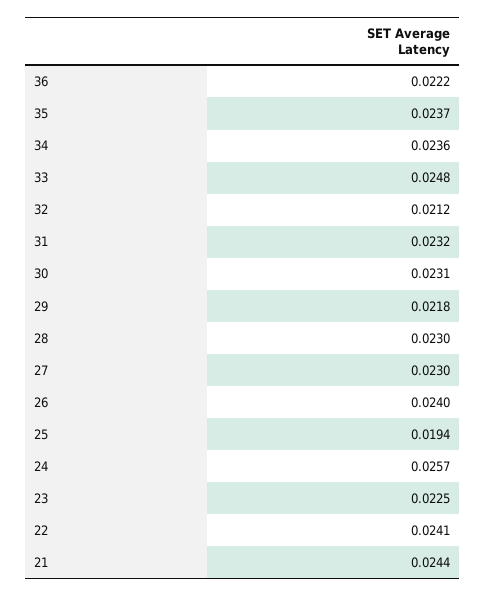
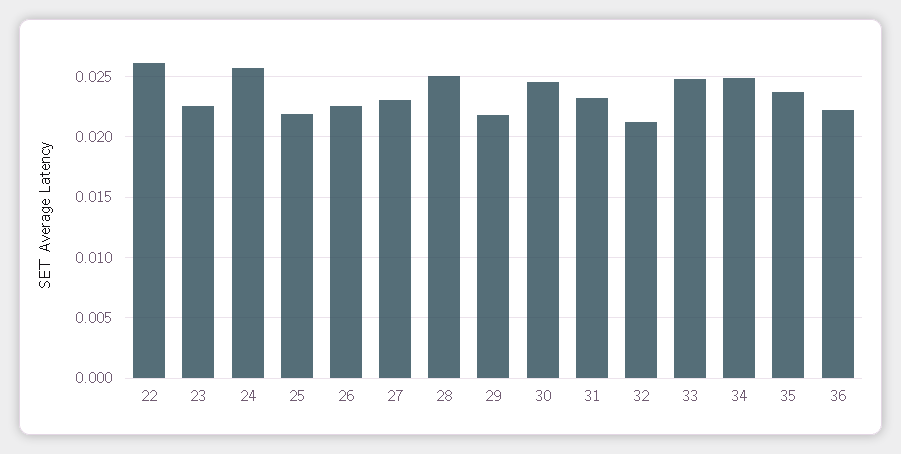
  {
    "36": 0.0222,
    "35": 0.0237,
-   "34": 0.0236,
+   "34": 0.025,
    "33": 0.0248,
    "32": 0.0212,
    "31": 0.0232,
-   "30": 0.0231,
+   "30": 0.0245,
    "29": 0.0218,
-   "28": 0.023,
+   "28": 0.025,
    "27": 0.023,
-   "26": 0.024,
+   "26": 0.0225,
-   "25": 0.0194,
+   "25": 0.022,
    "24": 0.0257,
    "23": 0.0225,
-   "22": 0.0241,
+   "22": 0.026
-   "21": 0.0244
  }

